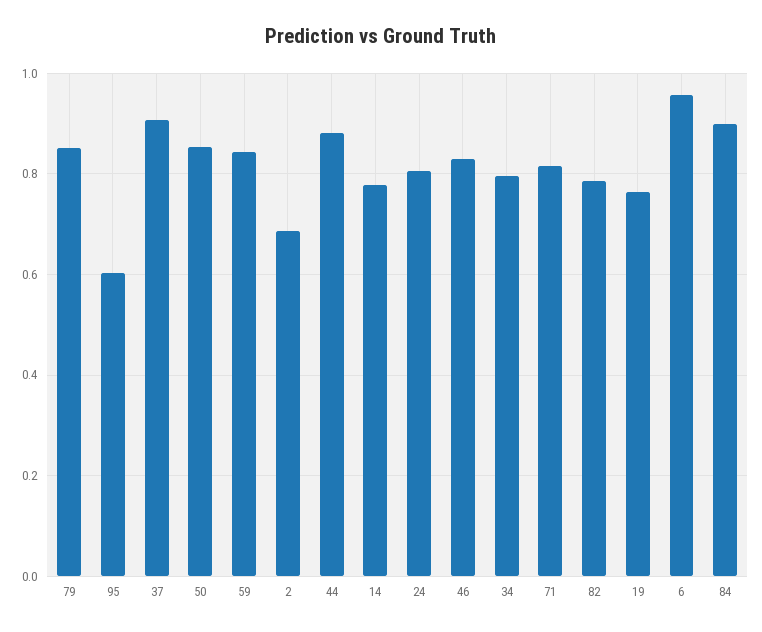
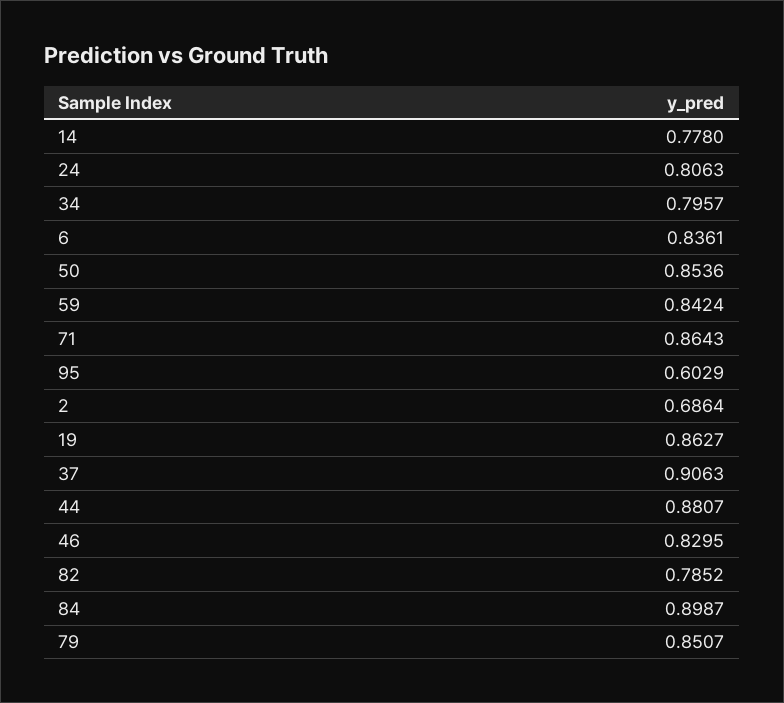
  {
    "79": 0.8507,
    "95": 0.6029,
    "37": 0.9063,
    "50": 0.8536,
    "59": 0.8424,
    "2": 0.6864,
    "44": 0.8807,
    "14": 0.778,
    "24": 0.8063,
    "46": 0.8295,
    "34": 0.7957,
-   "71": 0.82,
+   "71": 0.8643,
    "82": 0.7852,
-   "19": 0.76,
+   "19": 0.8627,
-   "6": 0.96,
+   "6": 0.8361,
    "84": 0.8987
  }

